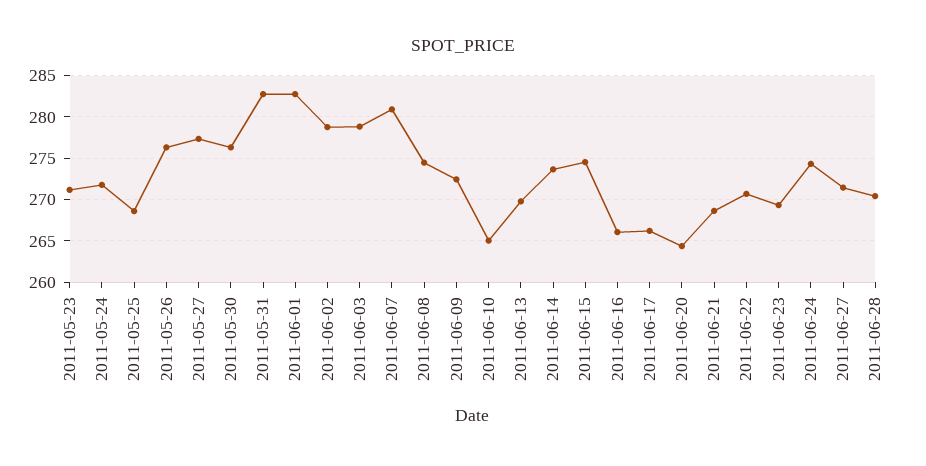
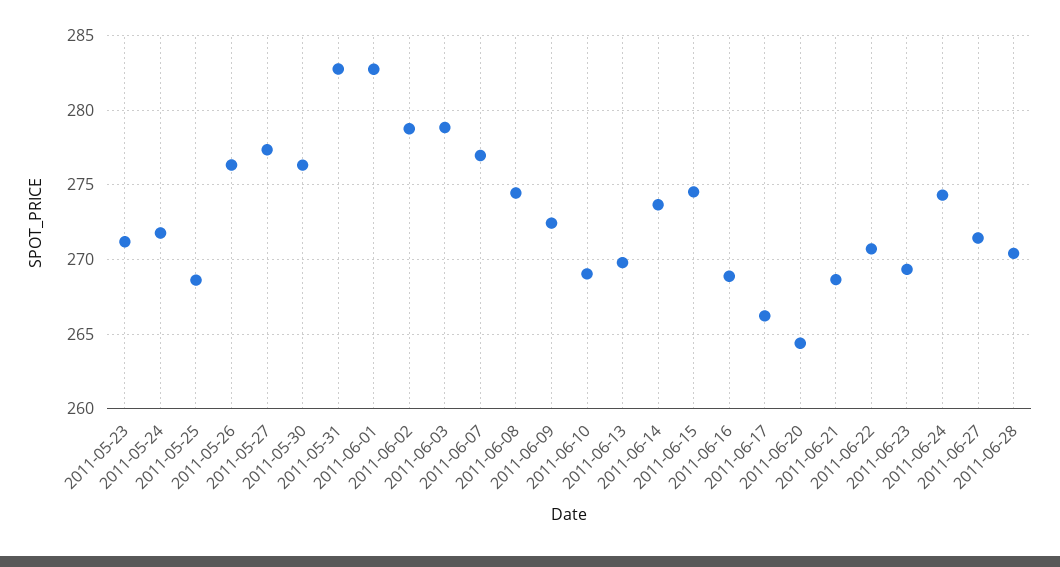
  {
    "2011-05-23": 271,
    "2011-05-24": 272,
    "2011-05-25": 268.5,
    "2011-05-26": 276.5,
    "2011-05-27": 277.5,
    "2011-05-30": 276.5,
    "2011-05-31": 283,
    "2011-06-01": 283,
    "2011-06-02": 279,
    "2011-06-03": 279,
-   "2011-06-07": 281,
+   "2011-06-07": 277,
    "2011-06-08": 274.5,
    "2011-06-09": 272.5,
-   "2011-06-10": 265,
+   "2011-06-10": 269,
    "2011-06-13": 270,
    "2011-06-14": 273.5,
    "2011-06-15": 274.5,
-   "2011-06-16": 266,
+   "2011-06-16": 269,
    "2011-06-17": 266,
    "2011-06-20": 264.5,
    "2011-06-21": 268.5,
    "2011-06-22": 270.5,
    "2011-06-23": 269.5,
    "2011-06-24": 274.5,
    "2011-06-27": 271.5,
    "2011-06-28": 270.5
  }

